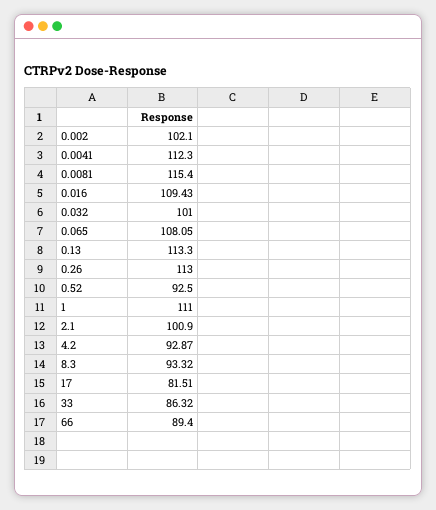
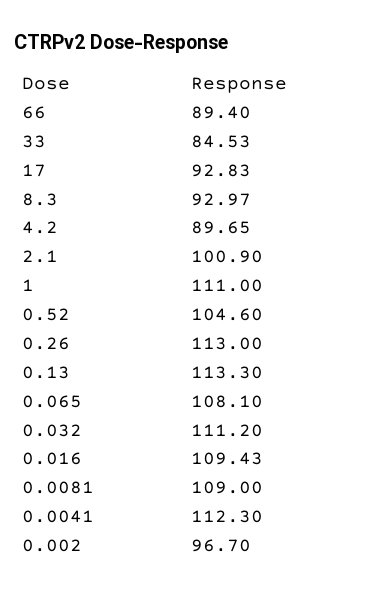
  {
-   "0.002": 102.1,
+   "0.002": 96.7,
    "0.0041": 112.3,
-   "0.0081": 115.4,
+   "0.0081": 109,
    "0.016": 109.43,
-   "0.032": 101,
+   "0.032": 111.2,
-   "0.065": 108.05,
+   "0.065": 108.1,
    "0.13": 113.3,
    "0.26": 113,
-   "0.52": 92.5,
+   "0.52": 104.6,
    "1": 111,
    "2.1": 100.9,
-   "4.2": 92.87,
+   "4.2": 89.65,
-   "8.3": 93.32,
+   "8.3": 92.97,
-   "17": 81.51,
+   "17": 92.83,
-   "33": 86.32,
+   "33": 84.53,
    "66": 89.4
  }

